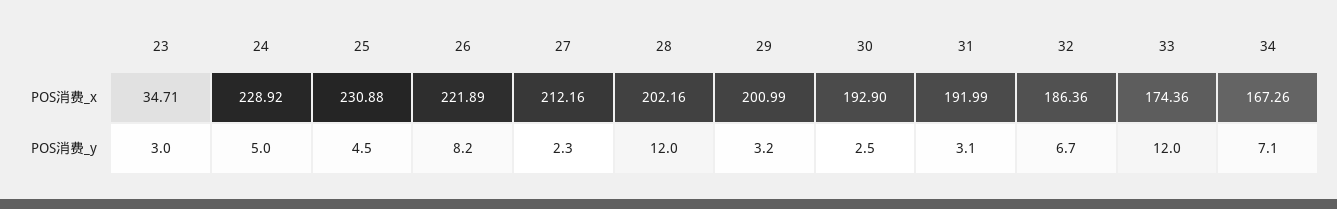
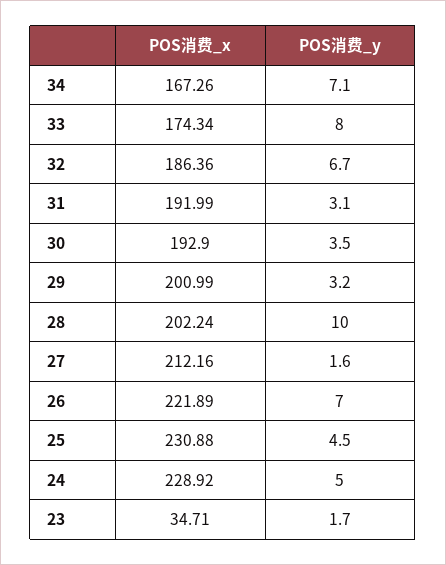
  {
    "23": {
      "POS消费_x": 34.71,
-     "POS消费_y": 3
+     "POS消费_y": 1.7
    },
    "24": {
      "POS消费_x": 228.92,
      "POS消费_y": 5
    },
    "25": {
      "POS消费_x": 230.88,
      "POS消费_y": 4.5
    },
    "26": {
      "POS消费_x": 221.89,
-     "POS消费_y": 8.2
+     "POS消费_y": 7
    },
    "27": {
      "POS消费_x": 212.16,
-     "POS消费_y": 2.3
+     "POS消费_y": 1.6
    },
    "28": {
-     "POS消费_x": 202.16,
+     "POS消费_x": 202.24,
-     "POS消费_y": 12
+     "POS消费_y": 10
    },
    "29": {
      "POS消费_x": 200.99,
      "POS消费_y": 3.2
    },
    "30": {
      "POS消费_x": 192.9,
-     "POS消费_y": 2.5
+     "POS消费_y": 3.5
    },
    "31": {
      "POS消费_x": 191.99,
      "POS消费_y": 3.1
    },
    "32": {
      "POS消费_x": 186.36,
      "POS消费_y": 6.7
    },
    "33": {
-     "POS消费_x": 174.36,
+     "POS消费_x": 174.34,
-     "POS消费_y": 12
+     "POS消费_y": 8
    },
    "34": {
      "POS消费_x": 167.26,
      "POS消费_y": 7.1
    }
  }

